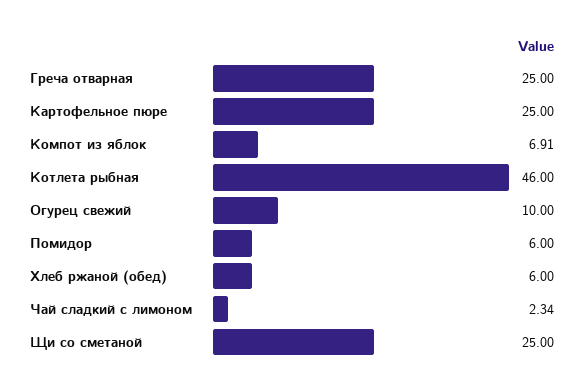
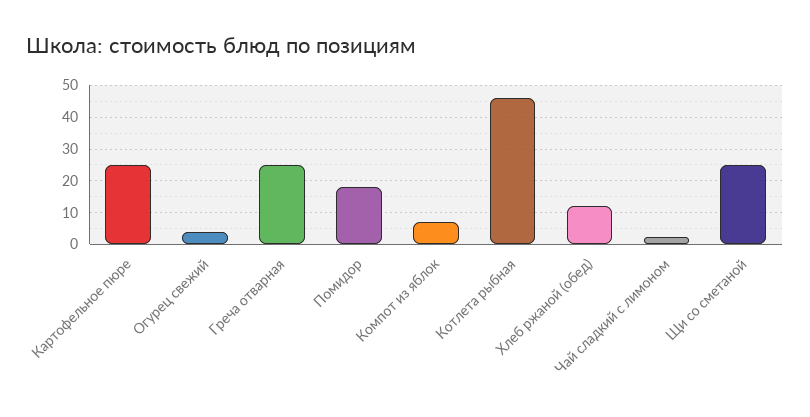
  {
    "Греча отварная": 25,
    "Картофельное пюре": 25,
    "Компот из яблок": 6.91,
    "Котлета рыбная": 46,
-   "Огурец свежий": 10,
+   "Огурец свежий": 4,
-   "Помидор": 6,
+   "Помидор": 18,
-   "Хлеб ржаной (обед)": 6,
+   "Хлеб ржаной (обед)": 12,
    "Чай сладкий с лимоном": 2.34,
    "Щи со сметаной": 25
  }

